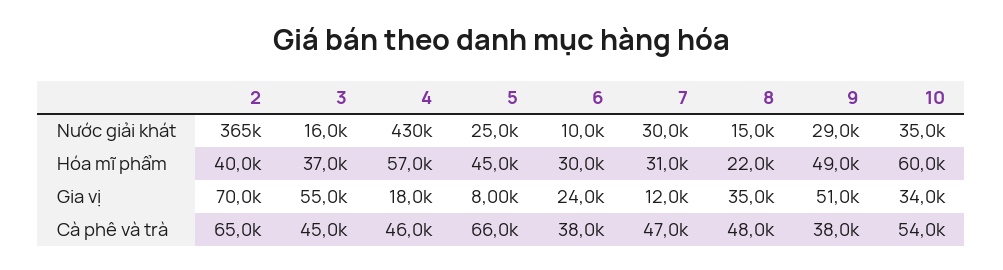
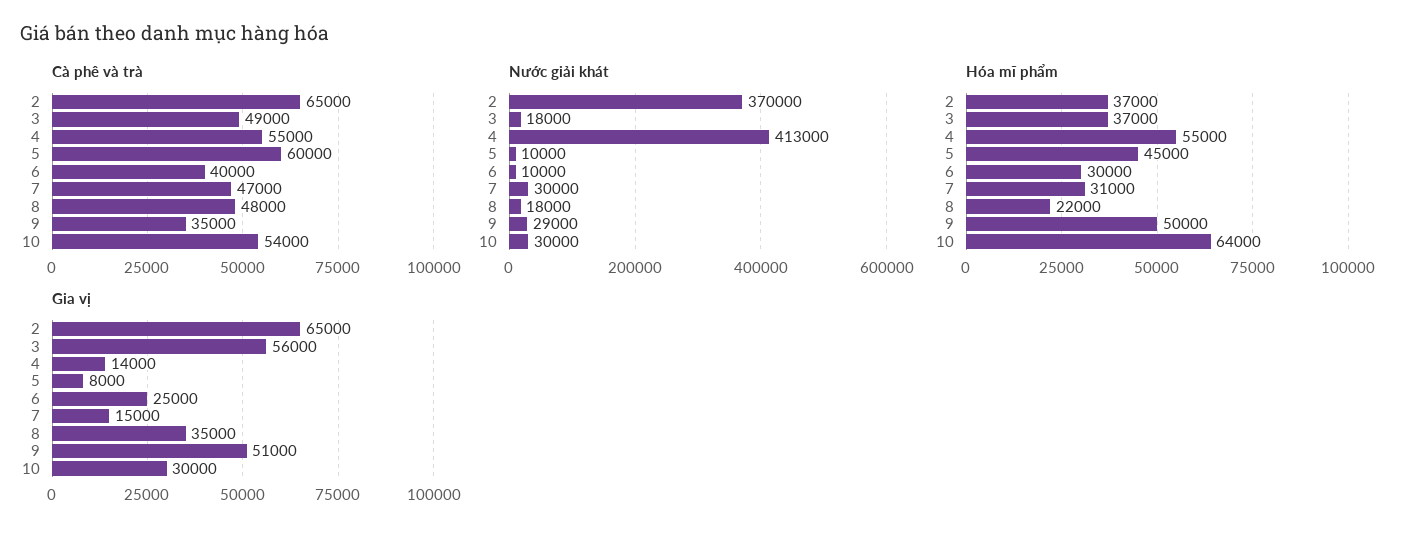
  {
    "Nước giải khát": {
-     "2": 365000,
+     "2": 370000,
-     "3": 16000,
+     "3": 18000,
-     "4": 430000,
+     "4": 413000,
-     "5": 25000,
+     "5": 10000,
      "6": 10000,
      "7": 30000,
-     "8": 15000,
+     "8": 18000,
      "9": 29000,
-     "10": 35000
+     "10": 30000
    },
    "Hóa mĩ phẩm": {
-     "2": 40000,
+     "2": 37000,
      "3": 37000,
-     "4": 57000,
+     "4": 55000,
      "5": 45000,
      "6": 30000,
      "7": 31000,
      "8": 22000,
-     "9": 49000,
+     "9": 50000,
-     "10": 60000
+     "10": 64000
    },
    "Gia vị": {
-     "2": 70000,
+     "2": 65000,
-     "3": 55000,
+     "3": 56000,
-     "4": 18000,
+     "4": 14000,
      "5": 8000,
-     "6": 24000,
+     "6": 25000,
-     "7": 12000,
+     "7": 15000,
      "8": 35000,
      "9": 51000,
-     "10": 34000
+     "10": 30000
    },
    "Cà phê và trà": {
      "2": 65000,
-     "3": 45000,
+     "3": 49000,
-     "4": 46000,
+     "4": 55000,
-     "5": 66000,
+     "5": 60000,
-     "6": 38000,
+     "6": 40000,
      "7": 47000,
      "8": 48000,
-     "9": 38000,
+     "9": 35000,
      "10": 54000
    }
  }

